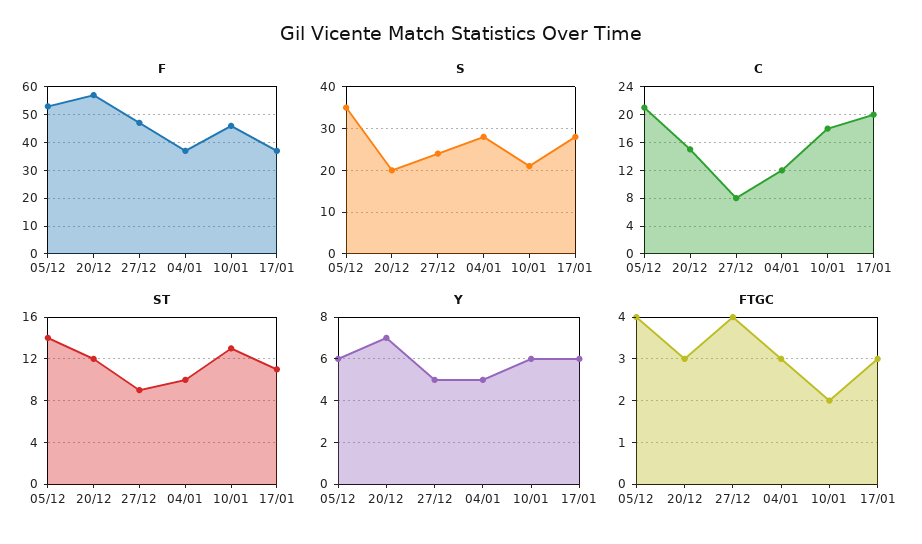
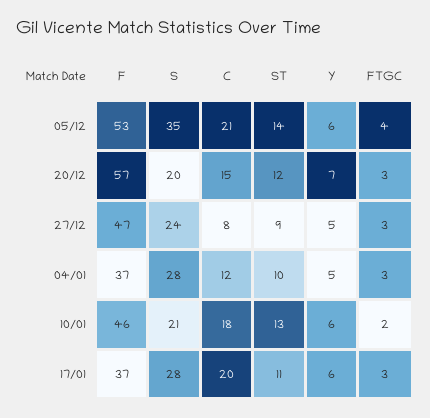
  {
    "F": {
      "05/12": 53,
      "20/12": 57,
      "27/12": 47,
      "04/01": 37,
      "10/01": 46,
      "17/01": 37
    },
    "S": {
      "05/12": 35,
      "20/12": 20,
      "27/12": 24,
      "04/01": 28,
      "10/01": 21,
      "17/01": 28
    },
    "C": {
      "05/12": 21,
      "20/12": 15,
      "27/12": 8,
      "04/01": 12,
      "10/01": 18,
      "17/01": 20
    },
    "ST": {
      "05/12": 14,
      "20/12": 12,
      "27/12": 9,
      "04/01": 10,
      "10/01": 13,
      "17/01": 11
    },
    "Y": {
      "05/12": 6,
      "20/12": 7,
      "27/12": 5,
      "04/01": 5,
      "10/01": 6,
      "17/01": 6
    },
    "FTGC": {
      "05/12": 4,
      "20/12": 3,
-     "27/12": 4,
+     "27/12": 3,
      "04/01": 3,
      "10/01": 2,
      "17/01": 3
    }
  }

